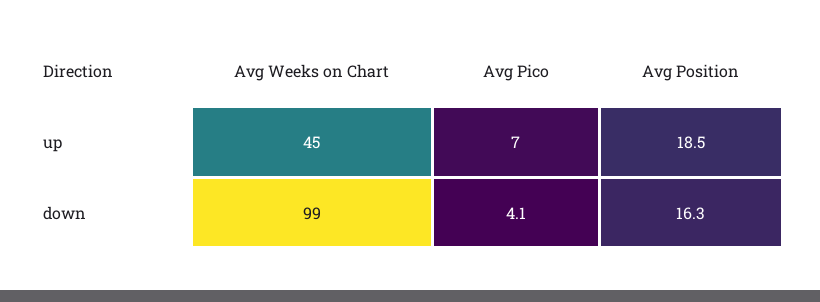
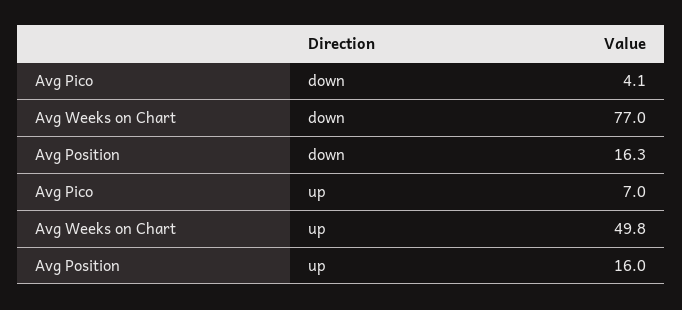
  {
    "Avg Weeks on Chart": {
-     "up": 45,
+     "up": 49.8,
-     "down": 99
+     "down": 77
    },
    "Avg Pico": {
      "up": 7,
      "down": 4.1
    },
    "Avg Position": {
-     "up": 18.5,
+     "up": 16,
      "down": 16.3
    }
  }

